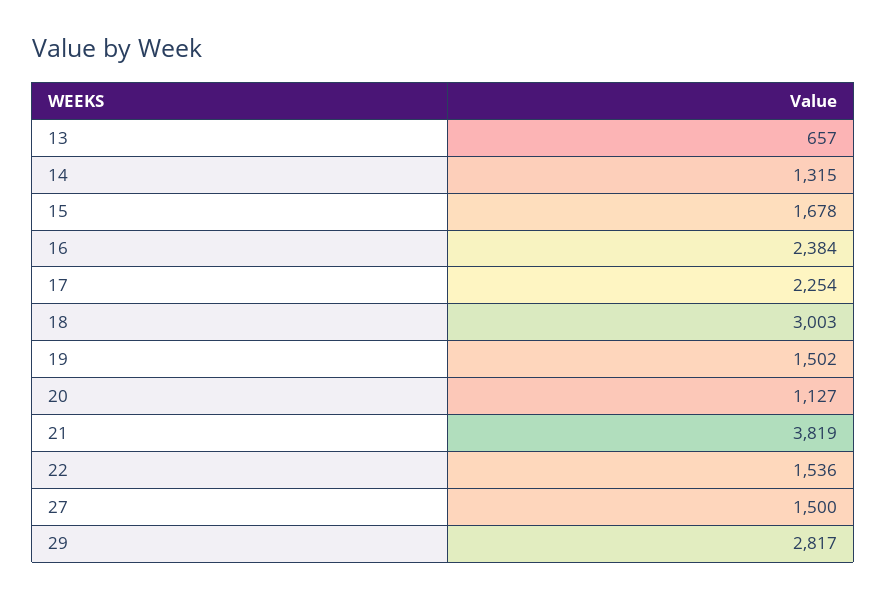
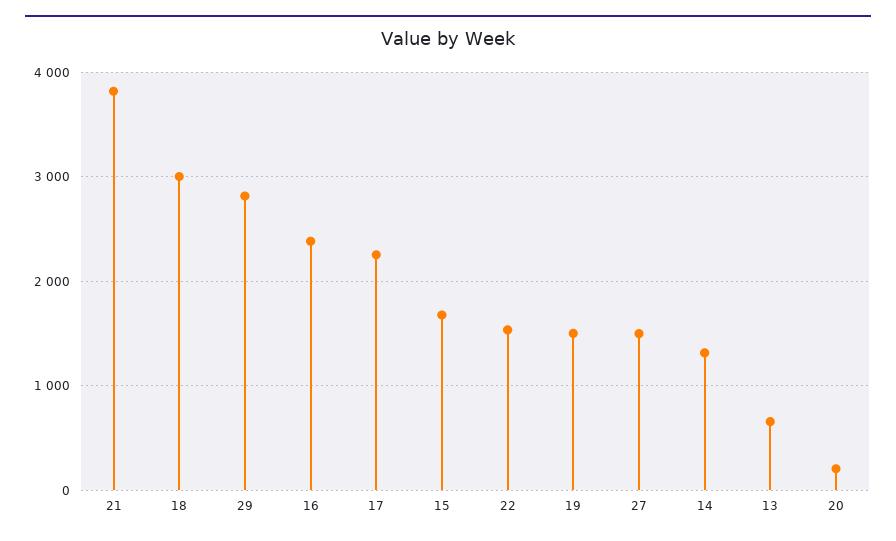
  {
    "13": 657,
    "14": 1315,
    "15": 1678,
    "16": 2384,
    "17": 2254,
    "18": 3003,
    "19": 1502,
-   "20": 1127,
+   "20": 200,
    "21": 3819,
    "22": 1536,
    "27": 1500,
    "29": 2817
  }

